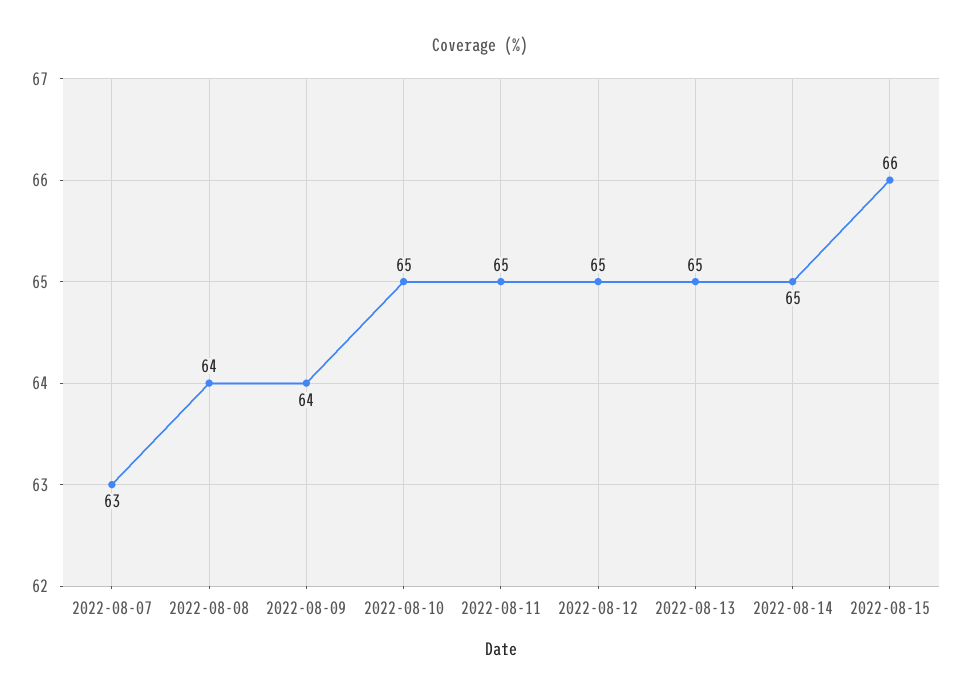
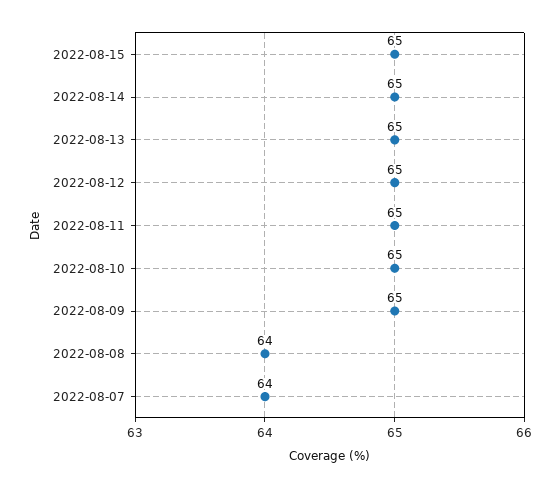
  {
-   "2022-08-07": 63,
+   "2022-08-07": 64,
    "2022-08-08": 64,
-   "2022-08-09": 64,
+   "2022-08-09": 65,
    "2022-08-10": 65,
    "2022-08-11": 65,
    "2022-08-12": 65,
    "2022-08-13": 65,
    "2022-08-14": 65,
-   "2022-08-15": 66
+   "2022-08-15": 65
  }

